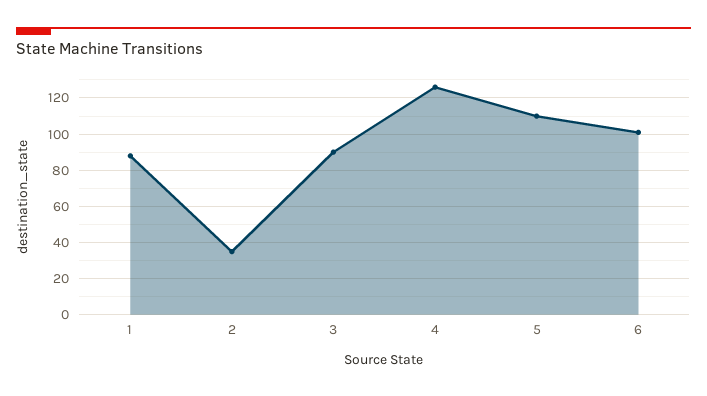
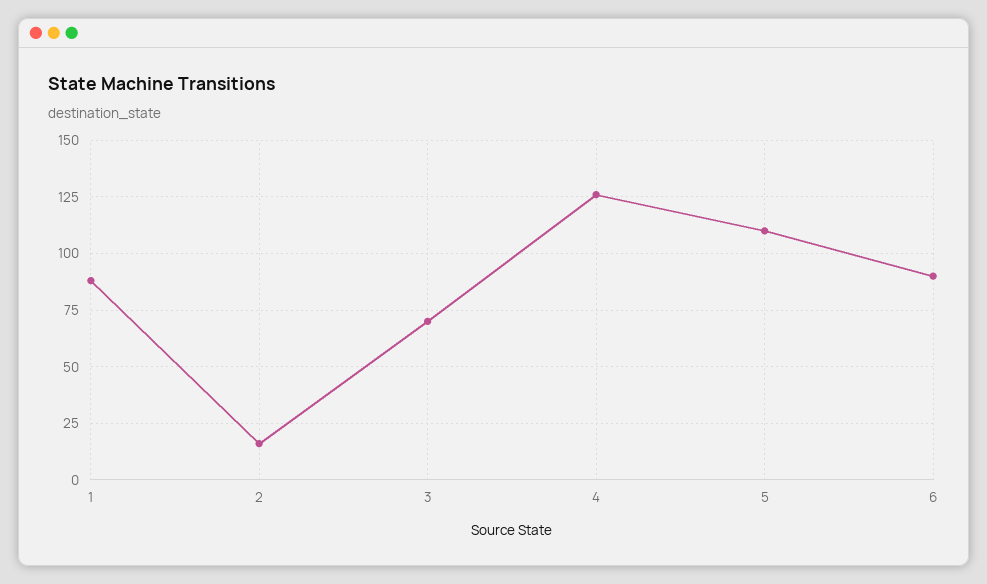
  {
    "1": 90,
-   "2": 35,
+   "2": 15,
-   "3": 90,
+   "3": 70,
    "4": 125,
    "5": 110,
-   "6": 100
+   "6": 90
  }

